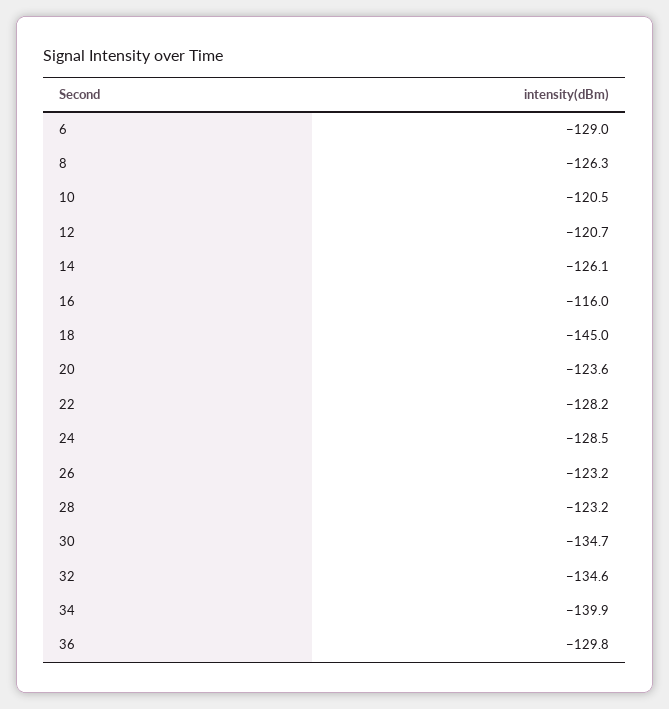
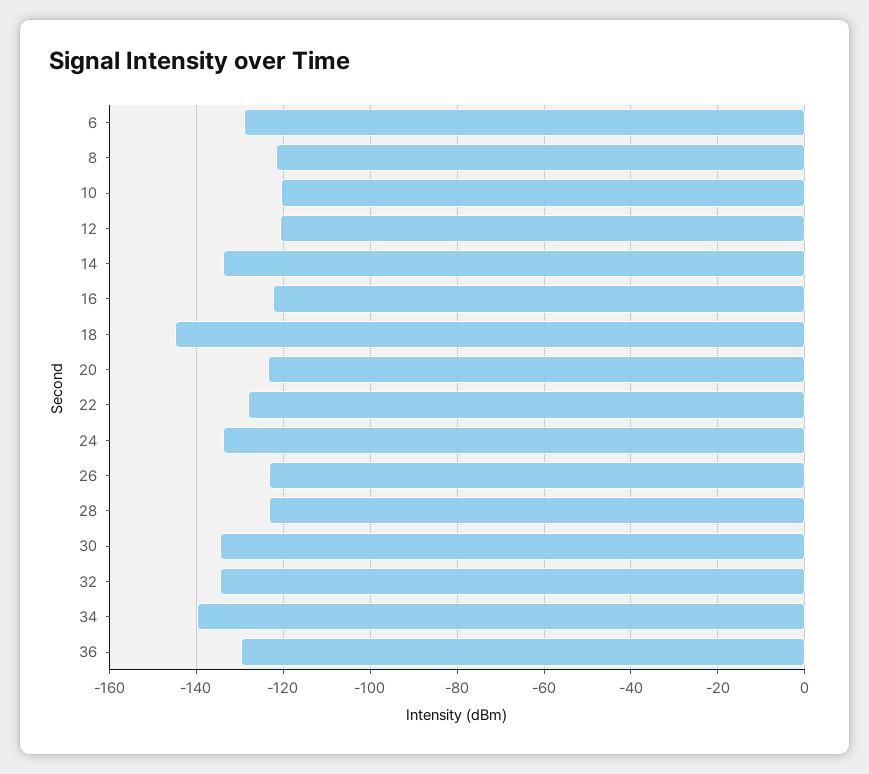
  {
    "6": -129,
-   "8": -126.3,
+   "8": -122,
    "10": -120.5,
    "12": -120.7,
-   "14": -126.1,
+   "14": -134,
-   "16": -116,
+   "16": -122,
    "18": -145,
    "20": -123.6,
    "22": -128.2,
-   "24": -128.5,
+   "24": -134,
    "26": -123.2,
    "28": -123.2,
    "30": -134.7,
    "32": -134.6,
    "34": -139.9,
    "36": -129.8
  }

